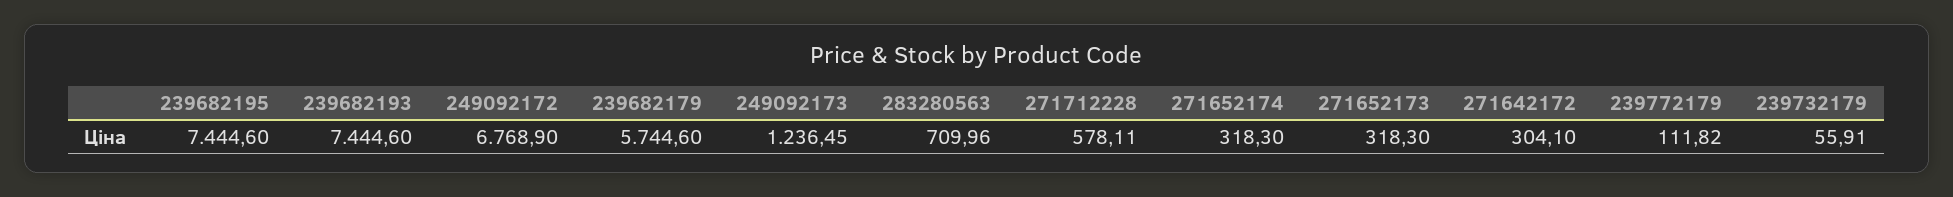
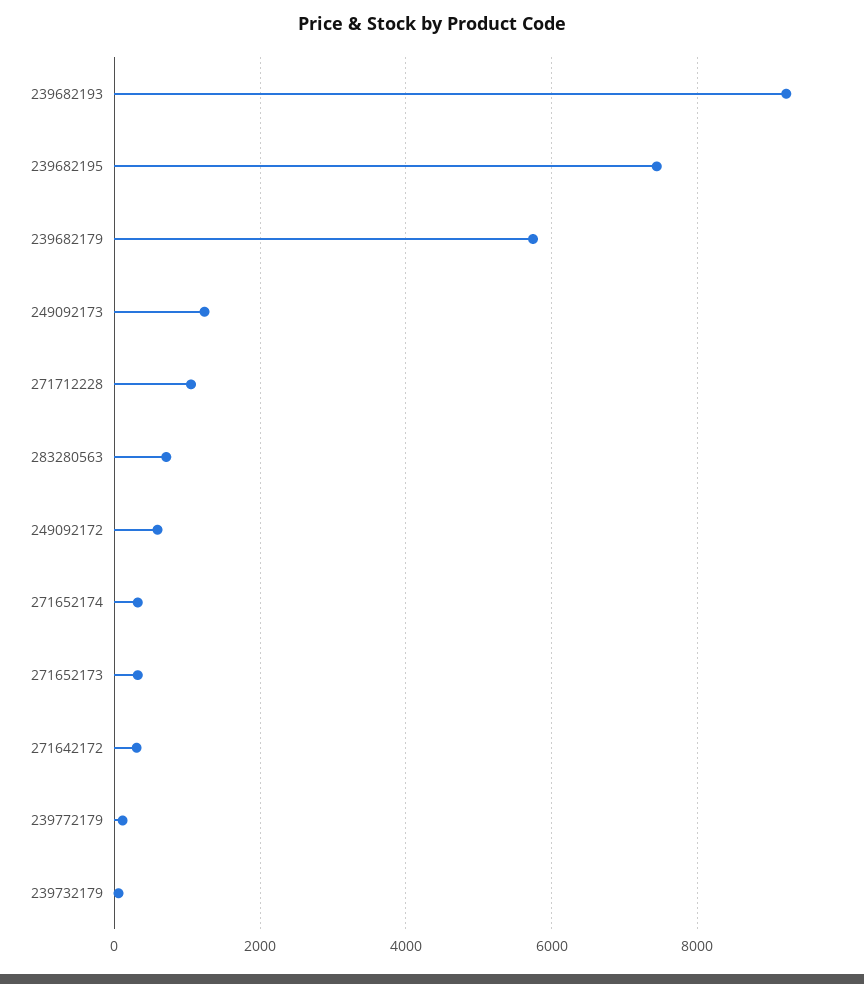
  {
    "239682195": 7444.6,
-   "239682193": 7444.6,
+   "239682193": 9200,
-   "249092172": 6768.9,
+   "249092172": 600,
    "239682179": 5744.6,
    "249092173": 1236.45,
    "283280563": 709.96,
-   "271712228": 578.11,
+   "271712228": 1000,
    "271652174": 318.3,
    "271652173": 318.3,
    "271642172": 304.1,
    "239772179": 111.82,
    "239732179": 55.91
  }

